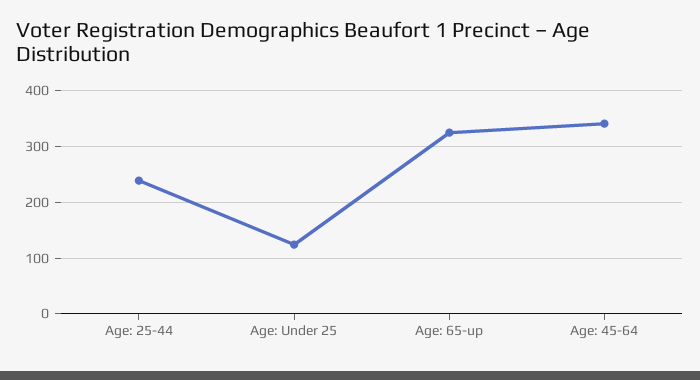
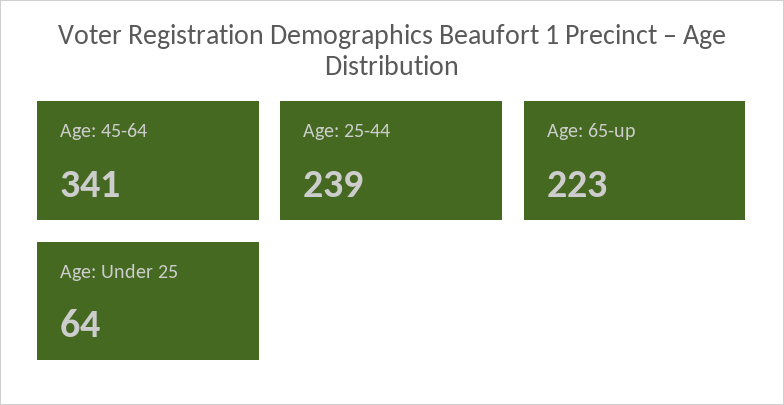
  {
    "Age: 25-44": 239,
-   "Age: Under 25": 120,
+   "Age: Under 25": 64,
-   "Age: 65-up": 320,
+   "Age: 65-up": 223,
    "Age: 45-64": 341
  }

